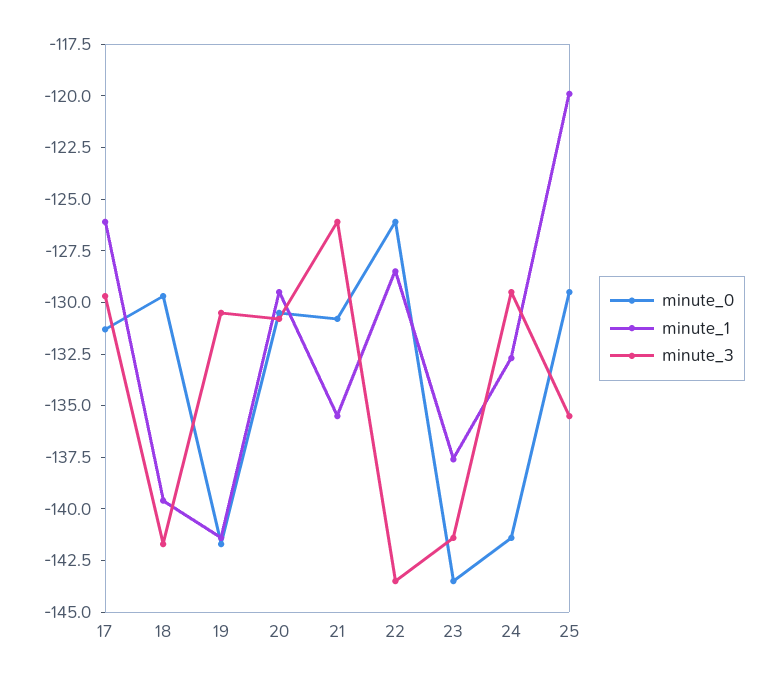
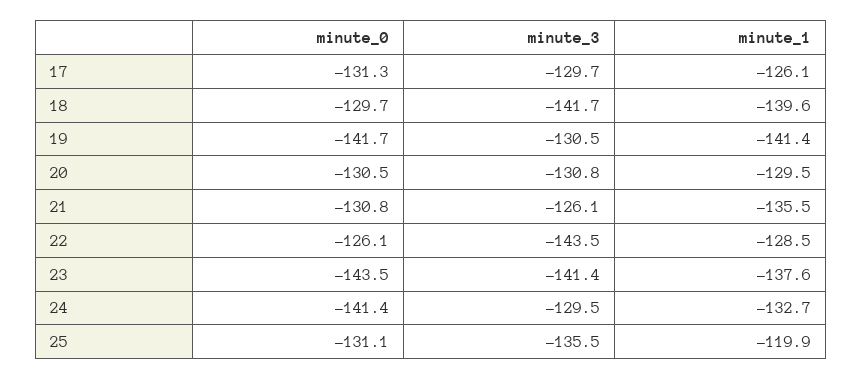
  {
    "minute_0": {
      "17": -131.3,
      "18": -129.7,
      "19": -141.7,
      "20": -130.5,
      "21": -130.8,
      "22": -126.1,
      "23": -143.5,
      "24": -141.4,
-     "25": -129.5
+     "25": -131.1
    },
    "minute_1": {
      "17": -126.1,
      "18": -139.6,
      "19": -141.4,
      "20": -129.5,
      "21": -135.5,
      "22": -128.5,
      "23": -137.6,
      "24": -132.7,
      "25": -119.9
    },
    "minute_3": {
      "17": -129.7,
      "18": -141.7,
      "19": -130.5,
      "20": -130.8,
      "21": -126.1,
      "22": -143.5,
      "23": -141.4,
      "24": -129.5,
      "25": -135.5
    }
  }

